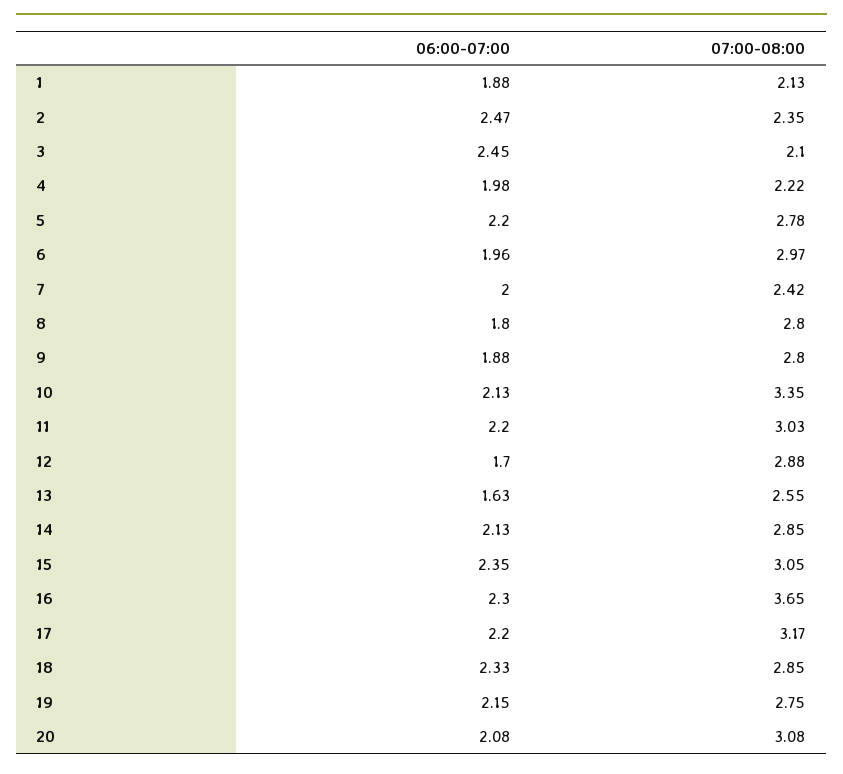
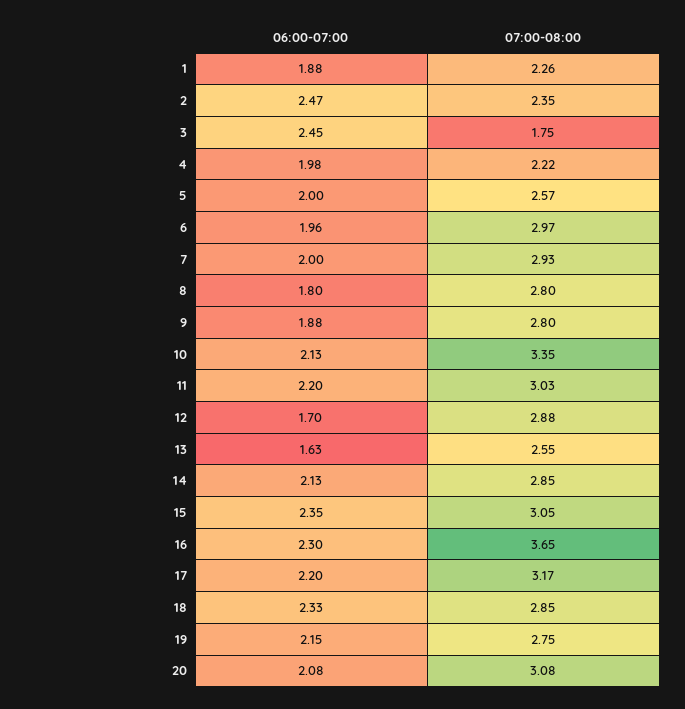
  {
    "06:00-07:00": {
      "1": 1.88,
      "2": 2.47,
      "3": 2.45,
      "4": 1.98,
-     "5": 2.2,
+     "5": 2,
      "6": 1.96,
      "7": 2,
      "8": 1.8,
      "9": 1.88,
      "10": 2.13,
      "11": 2.2,
      "12": 1.7,
      "13": 1.63,
      "14": 2.13,
      "15": 2.35,
      "16": 2.3,
      "17": 2.2,
      "18": 2.33,
      "19": 2.15,
      "20": 2.08
    },
    "07:00-08:00": {
-     "1": 2.13,
+     "1": 2.26,
      "2": 2.35,
-     "3": 2.1,
+     "3": 1.75,
      "4": 2.22,
-     "5": 2.78,
+     "5": 2.57,
      "6": 2.97,
-     "7": 2.42,
+     "7": 2.93,
      "8": 2.8,
      "9": 2.8,
      "10": 3.35,
      "11": 3.03,
      "12": 2.88,
      "13": 2.55,
      "14": 2.85,
      "15": 3.05,
      "16": 3.65,
      "17": 3.17,
      "18": 2.85,
      "19": 2.75,
      "20": 3.08
    }
  }

